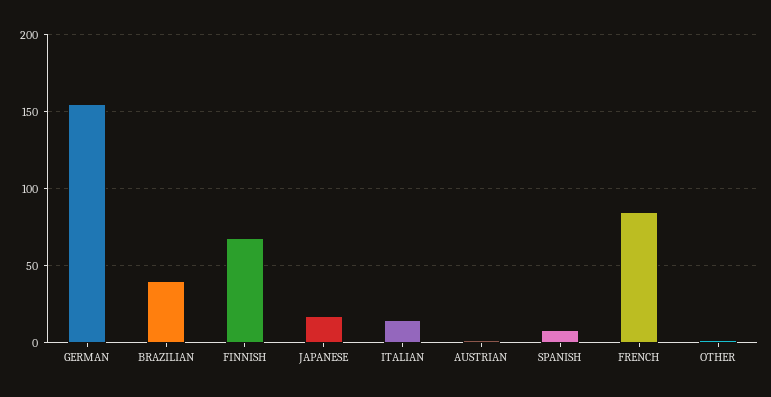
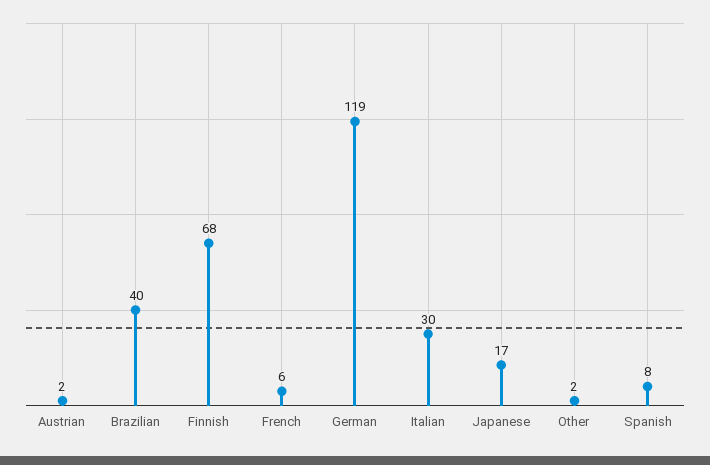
  {
-   "GERMAN": 155,
+   "GERMAN": 119,
    "BRAZILIAN": 40,
    "FINNISH": 68,
    "JAPANESE": 17,
-   "ITALIAN": 15,
+   "ITALIAN": 30,
    "AUSTRIAN": 2,
    "SPANISH": 8,
-   "FRENCH": 85,
+   "FRENCH": 6,
    "OTHER": 2
  }

